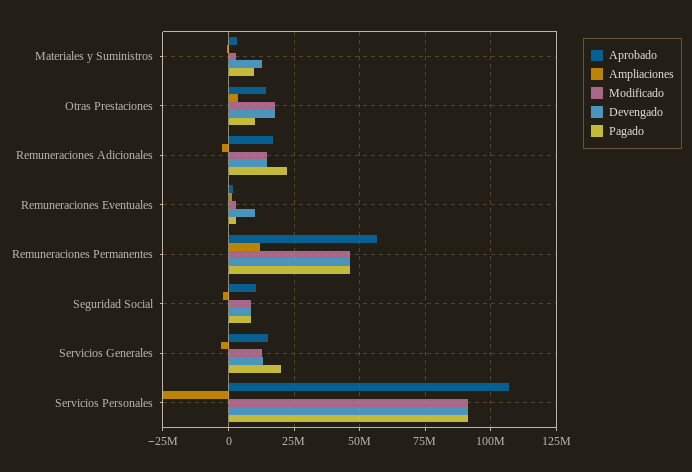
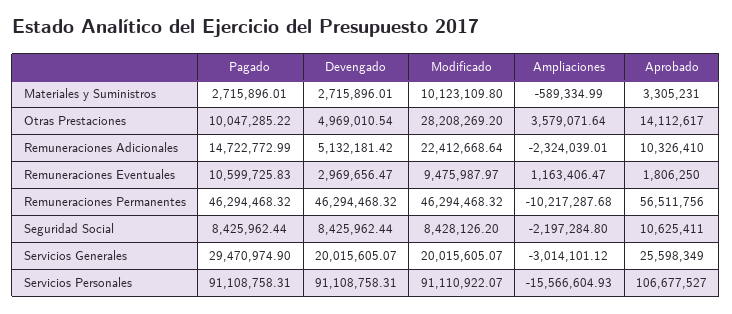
  {
    "Aprobado": {
      "Materiales y Suministros": 3305231,
      "Otras Prestaciones": 14112617,
-     "Remuneraciones Adicionales": 17500000,
+     "Remuneraciones Adicionales": 10326410,
      "Remuneraciones Eventuales": 1806250,
      "Remuneraciones Permanentes": 56511756,
      "Seguridad Social": 10625411,
-     "Servicios Generales": 15000000,
+     "Servicios Generales": 25598349,
      "Servicios Personales": 106677527
    },
    "Ampliaciones": {
      "Materiales y Suministros": -589334.99,
      "Otras Prestaciones": 3579071.64,
      "Remuneraciones Adicionales": -2324039.01,
      "Remuneraciones Eventuales": 1163406.47,
-     "Remuneraciones Permanentes": 12500000,
+     "Remuneraciones Permanentes": -10217287.68,
      "Seguridad Social": -2197284.8,
      "Servicios Generales": -3014101.12,
-     "Servicios Personales": -25000000
+     "Servicios Personales": -15566604.93
    },
    "Modificado": {
-     "Materiales y Suministros": 2500000,
+     "Materiales y Suministros": 10123109.8,
-     "Otras Prestaciones": 17500000,
+     "Otras Prestaciones": 28208269.2,
-     "Remuneraciones Adicionales": 15000000,
+     "Remuneraciones Adicionales": 22412668.64,
-     "Remuneraciones Eventuales": 2500000,
+     "Remuneraciones Eventuales": 9475987.97,
      "Remuneraciones Permanentes": 46294468.32,
      "Seguridad Social": 8428126.2,
-     "Servicios Generales": 12500000,
+     "Servicios Generales": 20015605.07,
      "Servicios Personales": 91110922.07
    },
    "Devengado": {
-     "Materiales y Suministros": 12500000,
+     "Materiales y Suministros": 2715896.01,
-     "Otras Prestaciones": 17500000,
+     "Otras Prestaciones": 4969010.54,
-     "Remuneraciones Adicionales": 15000000,
+     "Remuneraciones Adicionales": 5132181.42,
-     "Remuneraciones Eventuales": 10000000,
+     "Remuneraciones Eventuales": 2969656.47,
      "Remuneraciones Permanentes": 46294468.32,
      "Seguridad Social": 8425962.44,
-     "Servicios Generales": 12500000,
+     "Servicios Generales": 20015605.07,
      "Servicios Personales": 91108758.31
    },
    "Pagado": {
-     "Materiales y Suministros": 10000000,
+     "Materiales y Suministros": 2715896.01,
      "Otras Prestaciones": 10047285.22,
-     "Remuneraciones Adicionales": 22500000,
+     "Remuneraciones Adicionales": 14722772.99,
-     "Remuneraciones Eventuales": 2500000,
+     "Remuneraciones Eventuales": 10599725.83,
      "Remuneraciones Permanentes": 46294468.32,
      "Seguridad Social": 8425962.44,
-     "Servicios Generales": 20000000,
+     "Servicios Generales": 29470974.9,
      "Servicios Personales": 91108758.31
    }
  }

